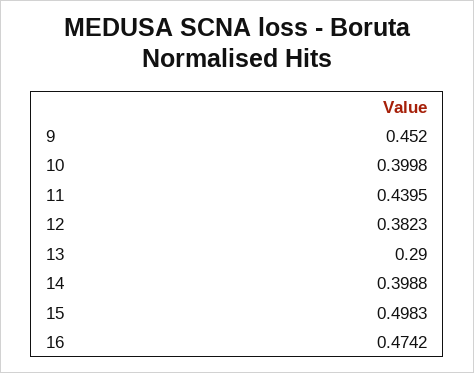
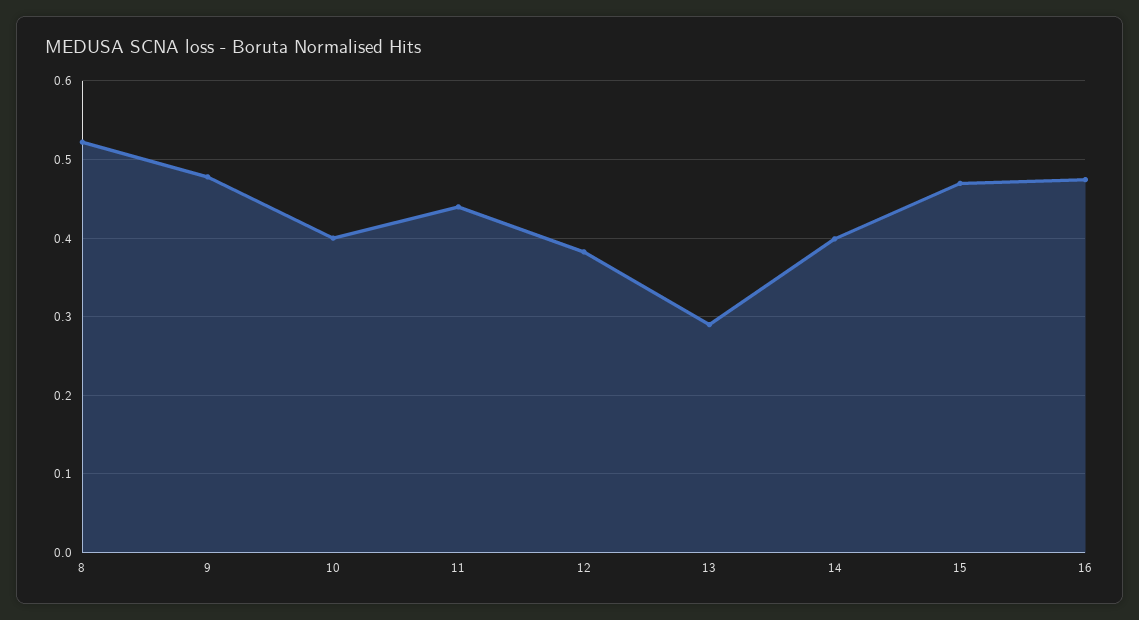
  {
-   "9": 0.452,
+   "9": 0.48,
    "10": 0.3998,
    "11": 0.4395,
    "12": 0.3823,
    "13": 0.29,
    "14": 0.3988,
-   "15": 0.4983,
+   "15": 0.47,
-   "16": 0.4742
+   "16": 0.4742,
+   "8": 0.52
  }

